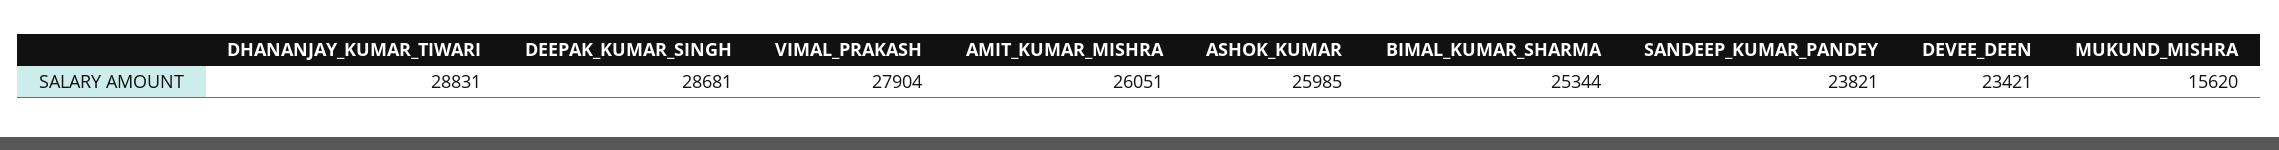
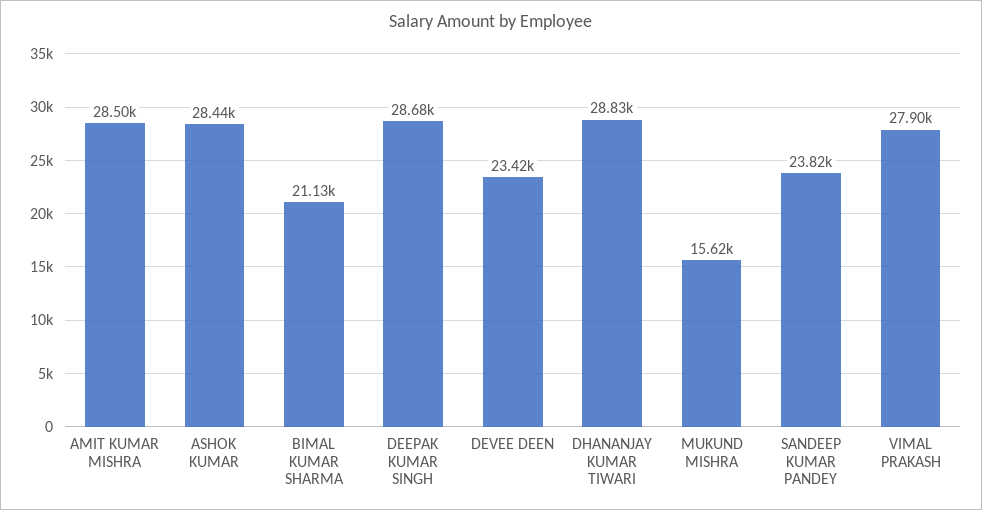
  {
    "DHANANJAY_KUMAR_TIWARI": 28831,
    "DEEPAK_KUMAR_SINGH": 28681,
    "VIMAL_PRAKASH": 27904,
-   "AMIT_KUMAR_MISHRA": 26051,
+   "AMIT_KUMAR_MISHRA": 28500,
-   "ASHOK_KUMAR": 25985,
+   "ASHOK_KUMAR": 28440,
-   "BIMAL_KUMAR_SHARMA": 25344,
+   "BIMAL_KUMAR_SHARMA": 21130,
    "SANDEEP_KUMAR_PANDEY": 23821,
    "DEVEE_DEEN": 23421,
    "MUKUND_MISHRA": 15620
  }

